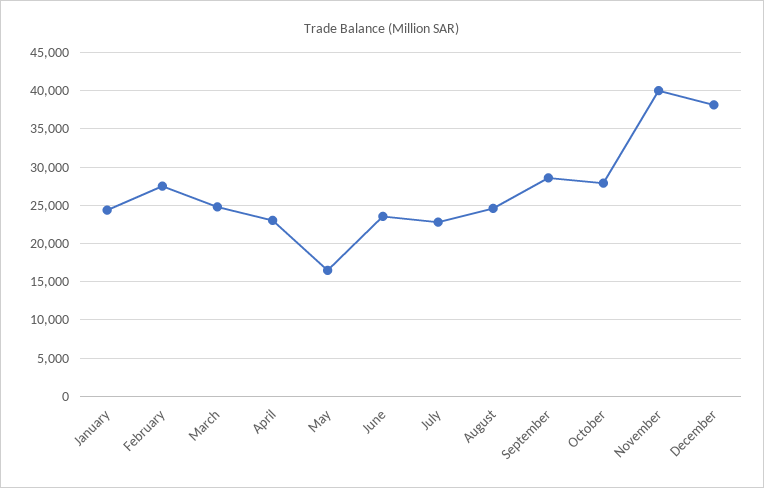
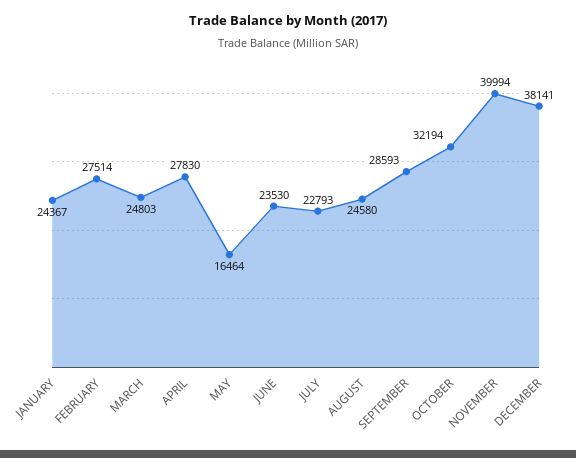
  {
    "January": 24367,
    "February": 27514,
    "March": 24803,
-   "April": 23000,
+   "April": 27830,
    "May": 16464,
    "June": 23530,
    "July": 22793,
    "August": 24580,
    "September": 28593,
-   "October": 28000,
+   "October": 32194,
    "November": 39994,
    "December": 38141
  }

